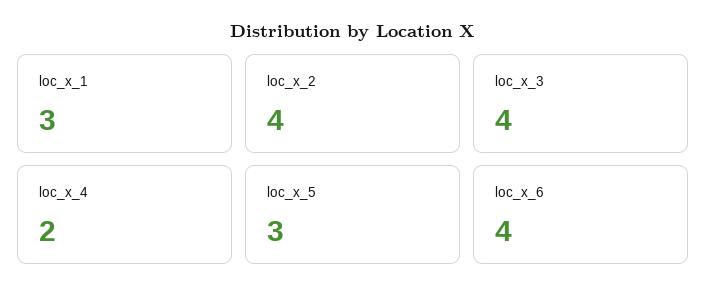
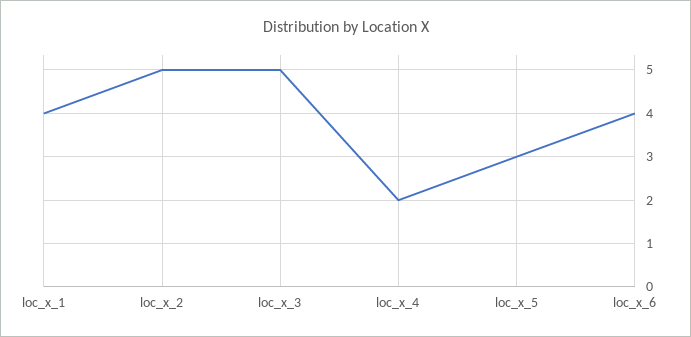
  {
-   "loc_x_1": 3,
+   "loc_x_1": 4,
-   "loc_x_2": 4,
+   "loc_x_2": 5,
-   "loc_x_3": 4,
+   "loc_x_3": 5,
    "loc_x_4": 2,
    "loc_x_5": 3,
    "loc_x_6": 4
  }

